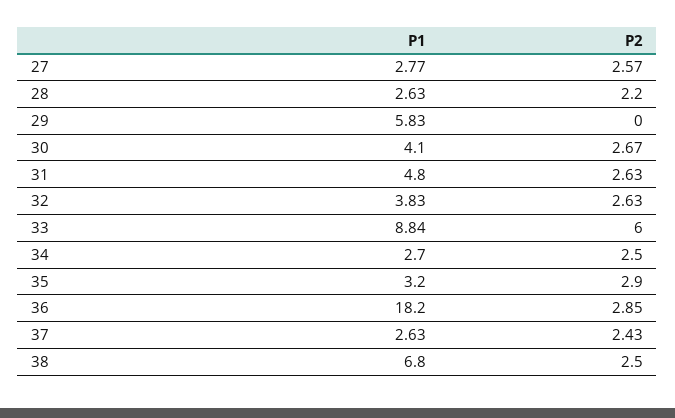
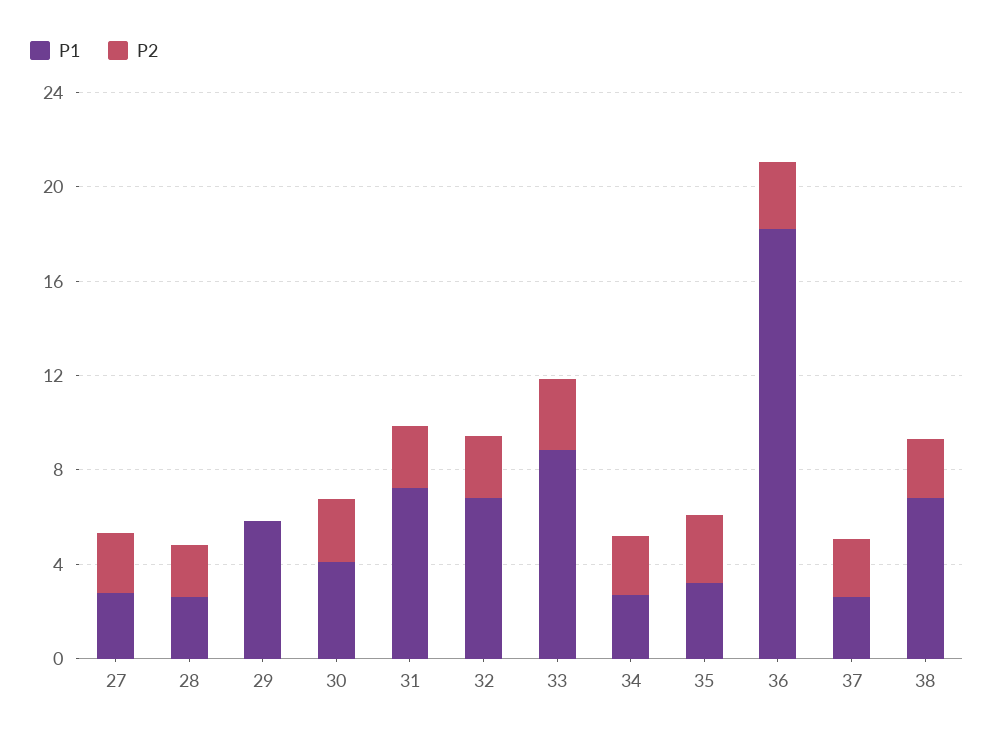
  {
    "P1": {
      "27": 2.77,
      "28": 2.63,
      "29": 5.83,
      "30": 4.1,
-     "31": 4.8,
+     "31": 7,
-     "32": 3.83,
+     "32": 7,
      "33": 8.84,
      "34": 2.7,
      "35": 3.2,
      "36": 18.2,
      "37": 2.63,
      "38": 6.8
    },
    "P2": {
      "27": 2.57,
      "28": 2.2,
      "29": 0,
      "30": 2.67,
      "31": 2.63,
      "32": 2.63,
-     "33": 6,
+     "33": 3,
      "34": 2.5,
      "35": 2.9,
      "36": 2.85,
      "37": 2.43,
      "38": 2.5
    }
  }

